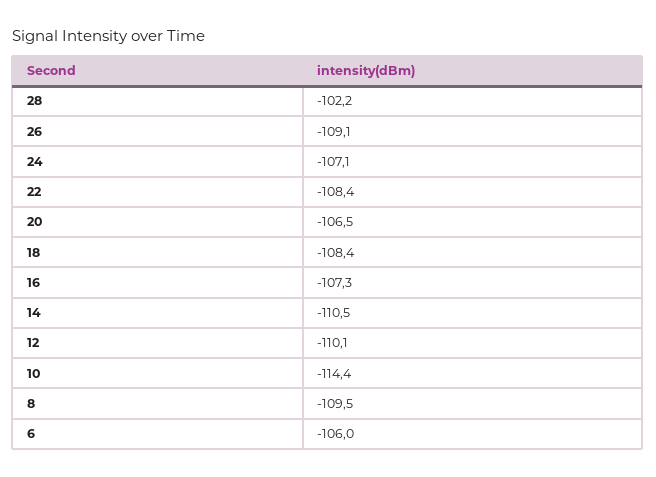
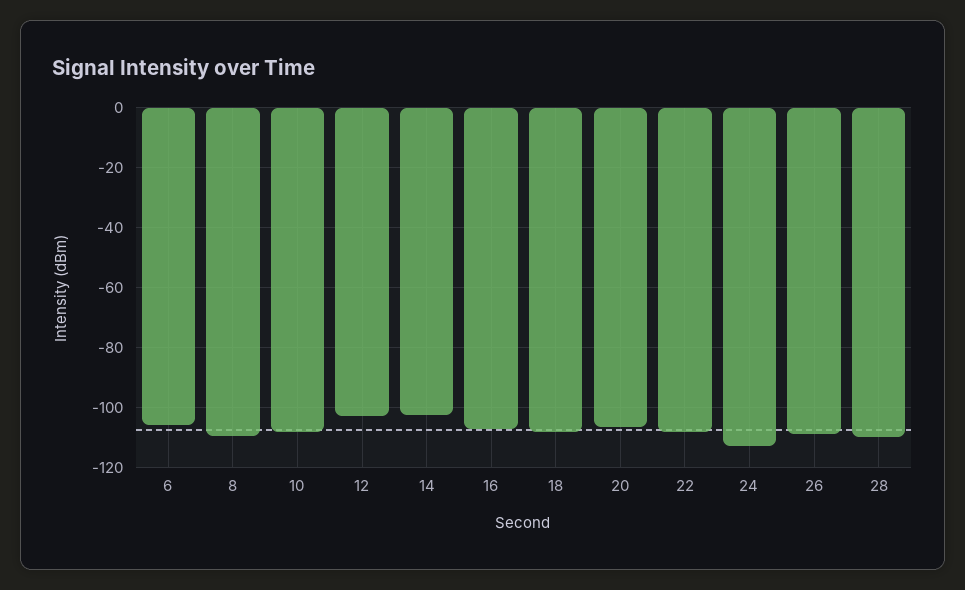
  {
-   "28": -102.2,
+   "28": -110,
    "26": -109.1,
-   "24": -107.1,
+   "24": -112.5,
    "22": -108.4,
    "20": -106.5,
    "18": -108.4,
    "16": -107.3,
-   "14": -110.5,
+   "14": -102.5,
-   "12": -110.1,
+   "12": -102.5,
-   "10": -114.4,
+   "10": -107.5,
    "8": -109.5,
    "6": -106
  }

